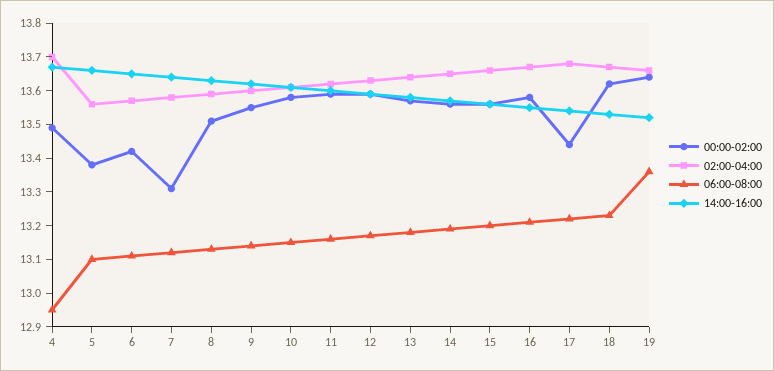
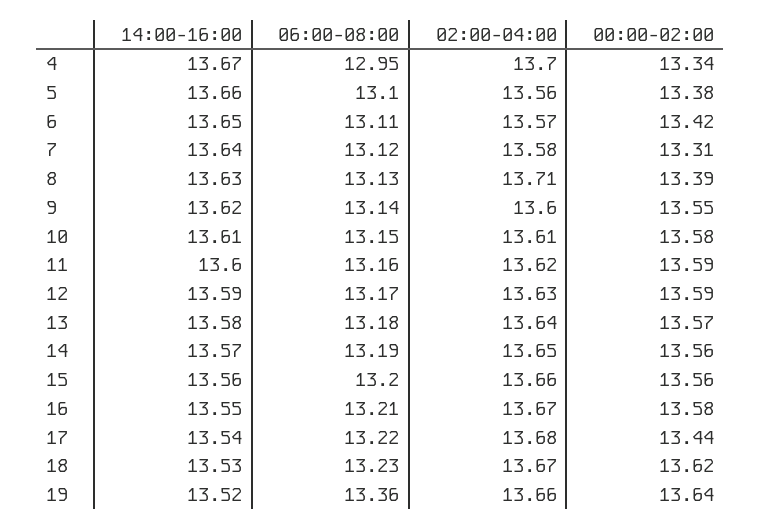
  {
    "00:00-02:00": {
-     "4": 13.5,
+     "4": 13.34,
      "5": 13.38,
      "6": 13.42,
      "7": 13.31,
-     "8": 13.5,
+     "8": 13.39,
      "9": 13.55,
      "10": 13.58,
      "11": 13.59,
      "12": 13.59,
      "13": 13.57,
      "14": 13.56,
      "15": 13.56,
      "16": 13.58,
      "17": 13.44,
      "18": 13.62,
      "19": 13.64
    },
    "02:00-04:00": {
      "4": 13.7,
      "5": 13.56,
      "6": 13.57,
      "7": 13.58,
-     "8": 13.6,
+     "8": 13.71,
      "9": 13.6,
      "10": 13.61,
      "11": 13.62,
      "12": 13.63,
      "13": 13.64,
      "14": 13.65,
      "15": 13.66,
      "16": 13.67,
      "17": 13.68,
      "18": 13.67,
      "19": 13.66
    },
    "06:00-08:00": {
      "4": 12.95,
      "5": 13.1,
      "6": 13.11,
      "7": 13.12,
      "8": 13.13,
      "9": 13.14,
      "10": 13.15,
      "11": 13.16,
      "12": 13.17,
      "13": 13.18,
      "14": 13.19,
      "15": 13.2,
      "16": 13.21,
      "17": 13.22,
      "18": 13.23,
      "19": 13.36
    },
    "14:00-16:00": {
      "4": 13.67,
      "5": 13.66,
      "6": 13.65,
      "7": 13.64,
      "8": 13.63,
      "9": 13.62,
      "10": 13.61,
      "11": 13.6,
      "12": 13.59,
      "13": 13.58,
      "14": 13.57,
      "15": 13.56,
      "16": 13.55,
      "17": 13.54,
      "18": 13.53,
      "19": 13.52
    }
  }

